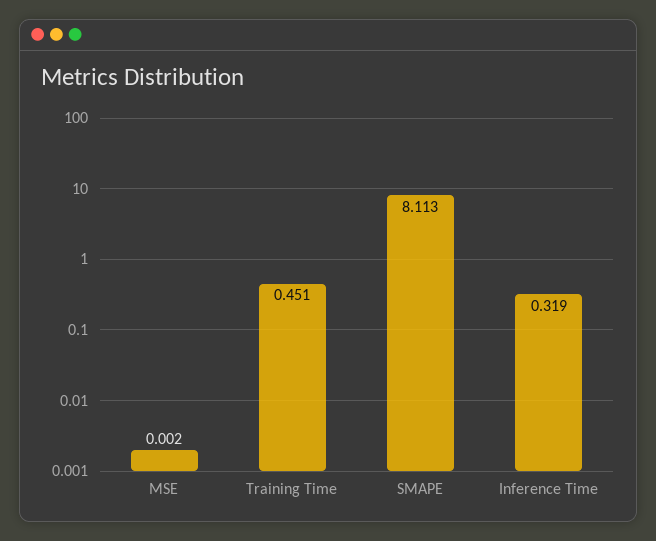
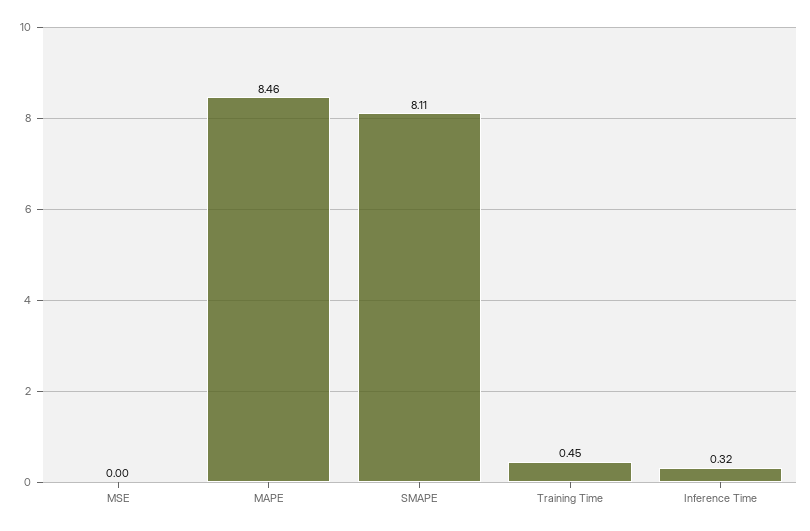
  {
    "MSE": 0.002,
    "Training Time": 0.451,
    "SMAPE": 8.113,
-   "Inference Time": 0.319
+   "Inference Time": 0.319,
+   "MAPE": 8.46
  }

